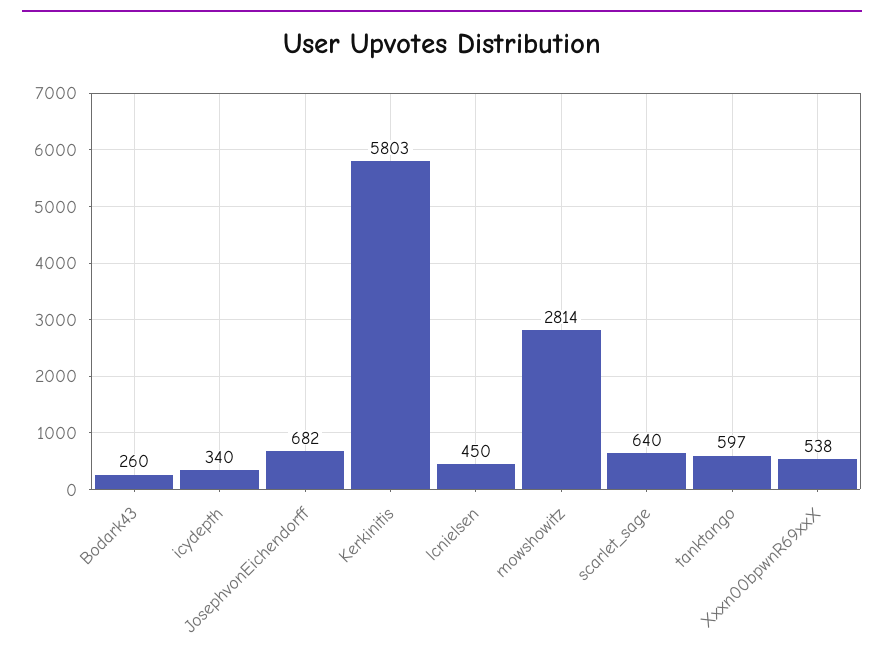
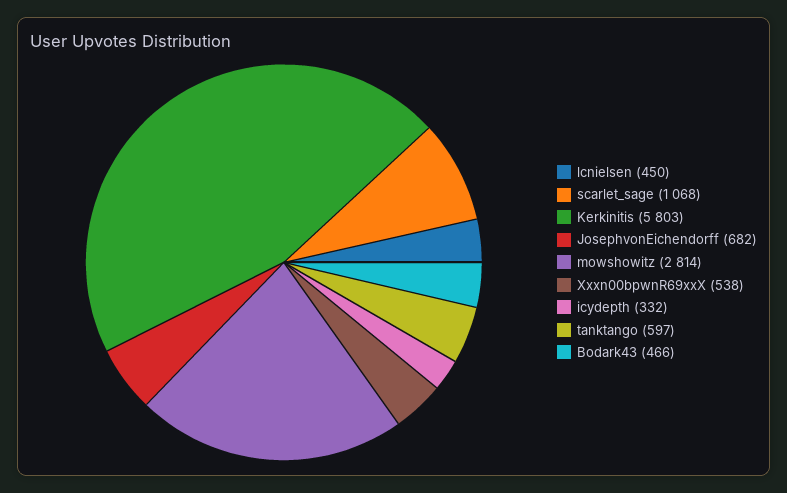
  {
-   "Bodark43": 260,
+   "Bodark43": 466,
-   "icydepth": 340,
+   "icydepth": 332,
    "JosephvonEichendorff": 682,
    "Kerkinitis": 5803,
    "lcnielsen": 450,
    "mowshowitz": 2814,
-   "scarlet_sage": 640,
+   "scarlet_sage": 1068,
    "tanktango": 597,
    "Xxxn00bpwnR69xxX": 538
  }

